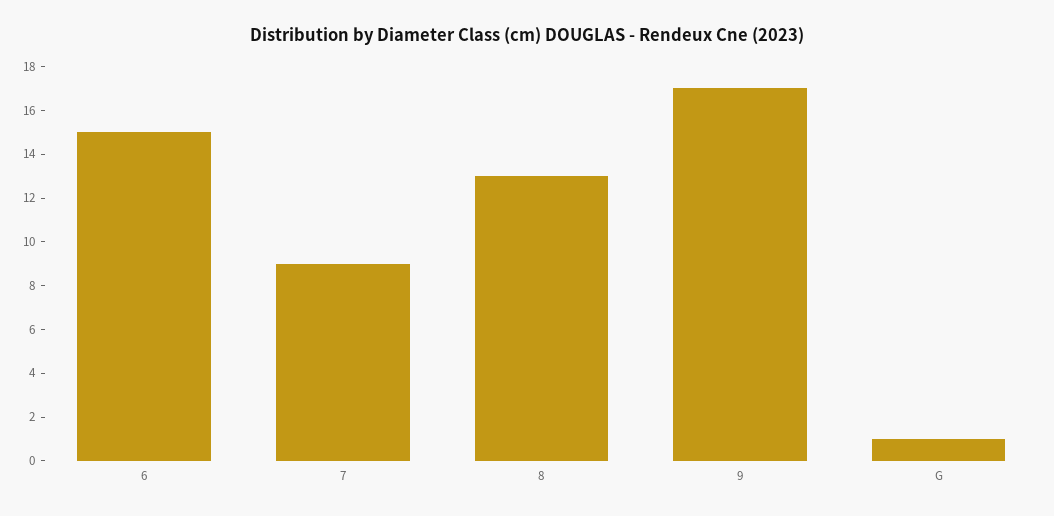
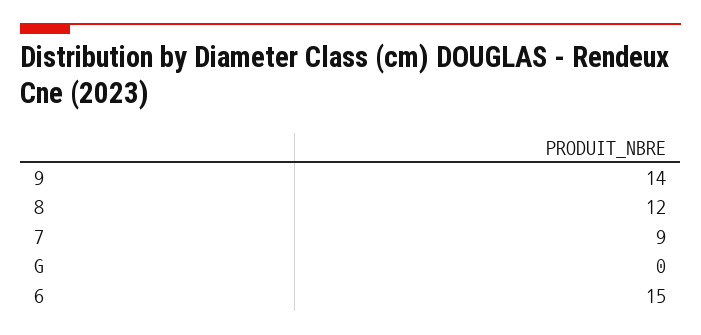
  {
    "6": 15,
    "7": 9,
-   "8": 13,
+   "8": 12,
-   "9": 17,
+   "9": 14,
-   "G": 1
+   "G": 0
  }

